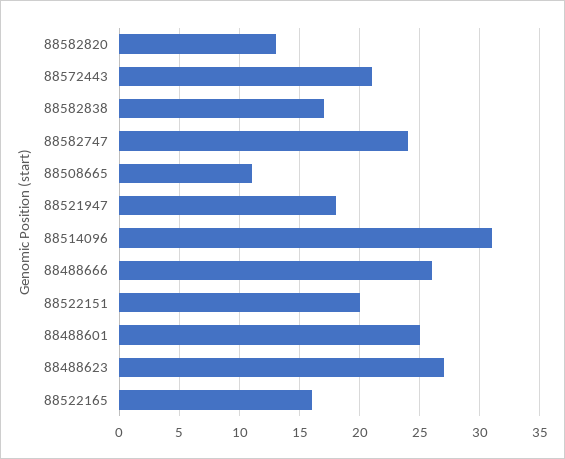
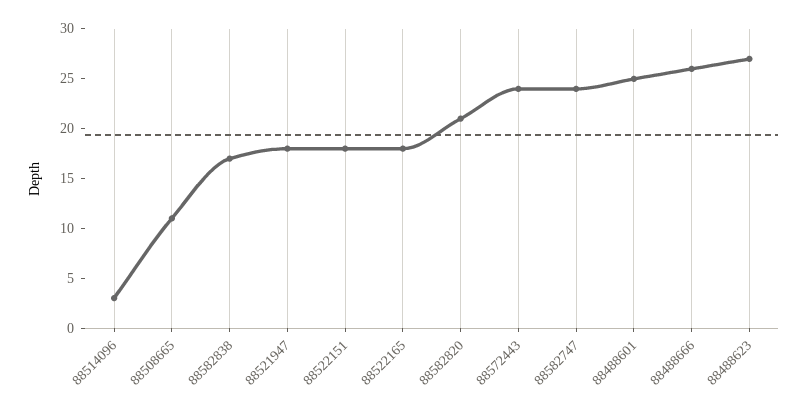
  {
-   "88582820": 13,
+   "88582820": 21,
-   "88572443": 21,
+   "88572443": 24,
    "88582838": 17,
    "88582747": 24,
    "88508665": 11,
    "88521947": 18,
-   "88514096": 31,
+   "88514096": 3,
    "88488666": 26,
-   "88522151": 20,
+   "88522151": 18,
    "88488601": 25,
    "88488623": 27,
-   "88522165": 16
+   "88522165": 18
  }

